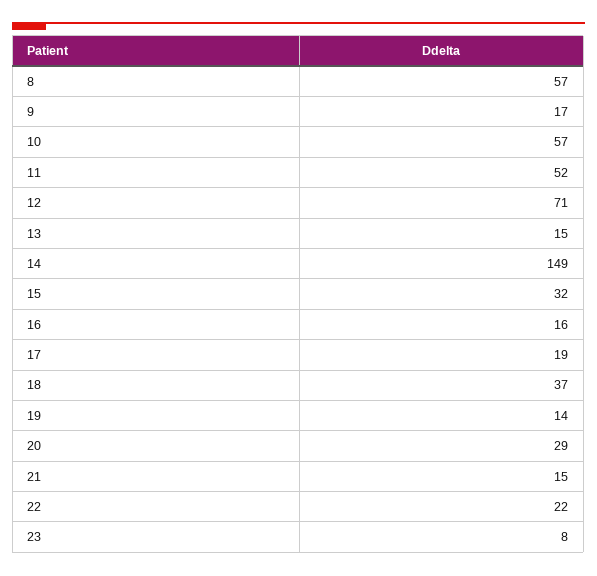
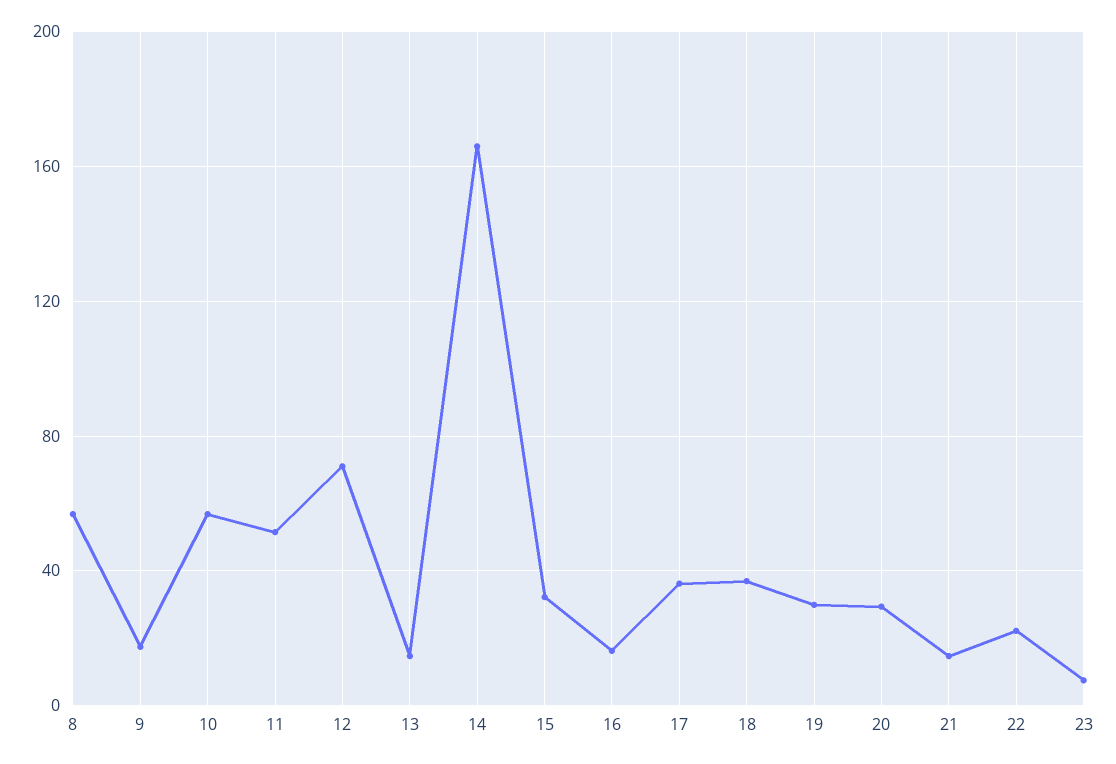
  {
    "8": 57,
    "9": 17,
    "10": 57,
    "11": 52,
    "12": 71,
    "13": 15,
-   "14": 149,
+   "14": 165,
    "15": 32,
    "16": 16,
-   "17": 19,
+   "17": 35,
    "18": 37,
-   "19": 14,
+   "19": 30,
    "20": 29,
    "21": 15,
    "22": 22,
    "23": 8
  }

